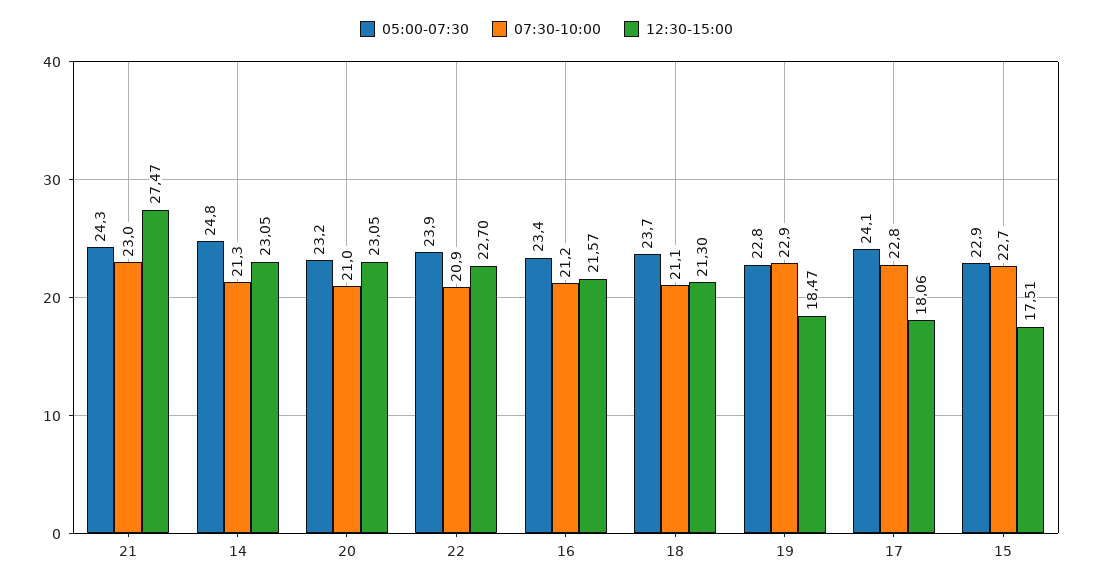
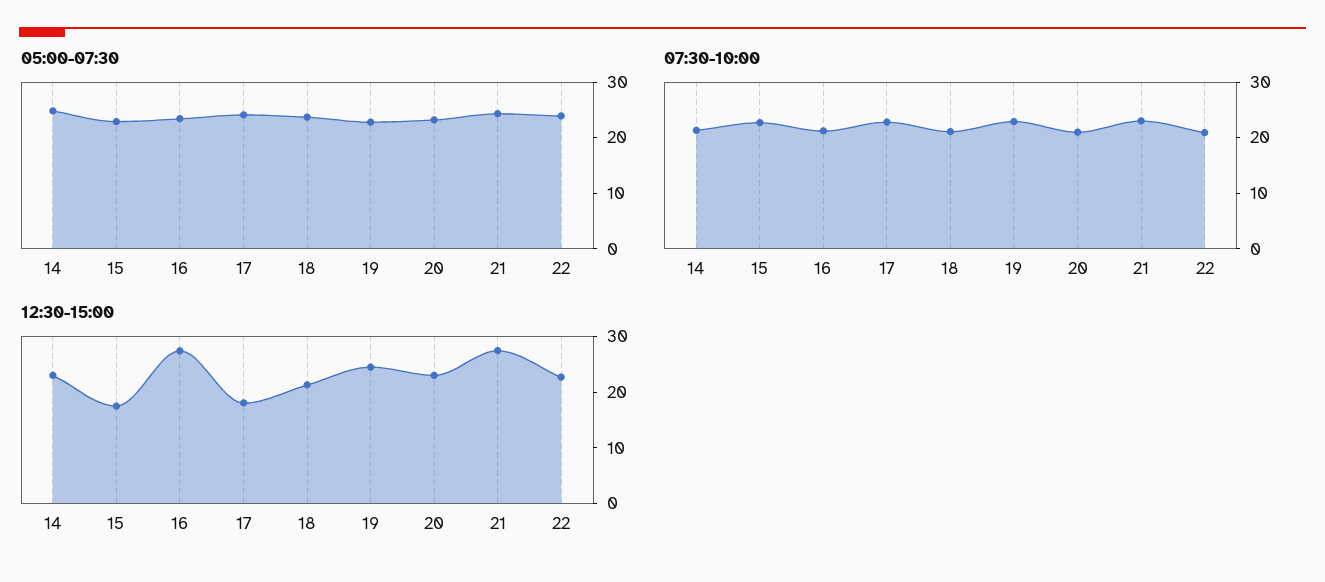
  {
    "05:00-07:30": {
      "21": 24.3,
      "14": 24.8,
      "20": 23.2,
      "22": 23.9,
      "16": 23.4,
      "18": 23.7,
      "19": 22.8,
      "17": 24.1,
      "15": 22.9
    },
    "07:30-10:00": {
      "21": 23,
      "14": 21.3,
      "20": 21,
      "22": 20.9,
      "16": 21.2,
      "18": 21.1,
      "19": 22.9,
      "17": 22.8,
      "15": 22.7
    },
    "12:30-15:00": {
      "21": 27.47,
      "14": 23.05,
      "20": 23.05,
      "22": 22.7,
-     "16": 21.57,
+     "16": 28,
      "18": 21.3,
-     "19": 18.47,
+     "19": 24,
      "17": 18.06,
      "15": 17.51
    }
  }

